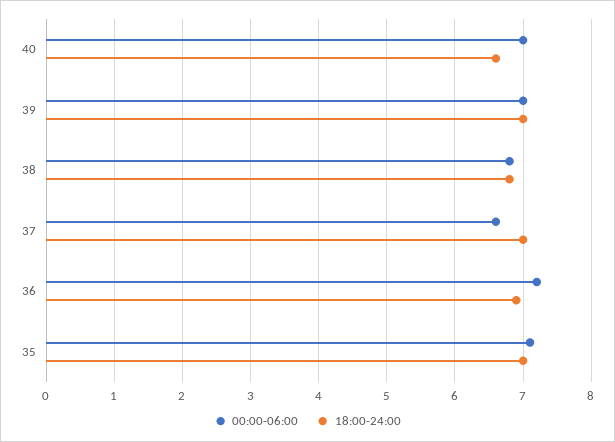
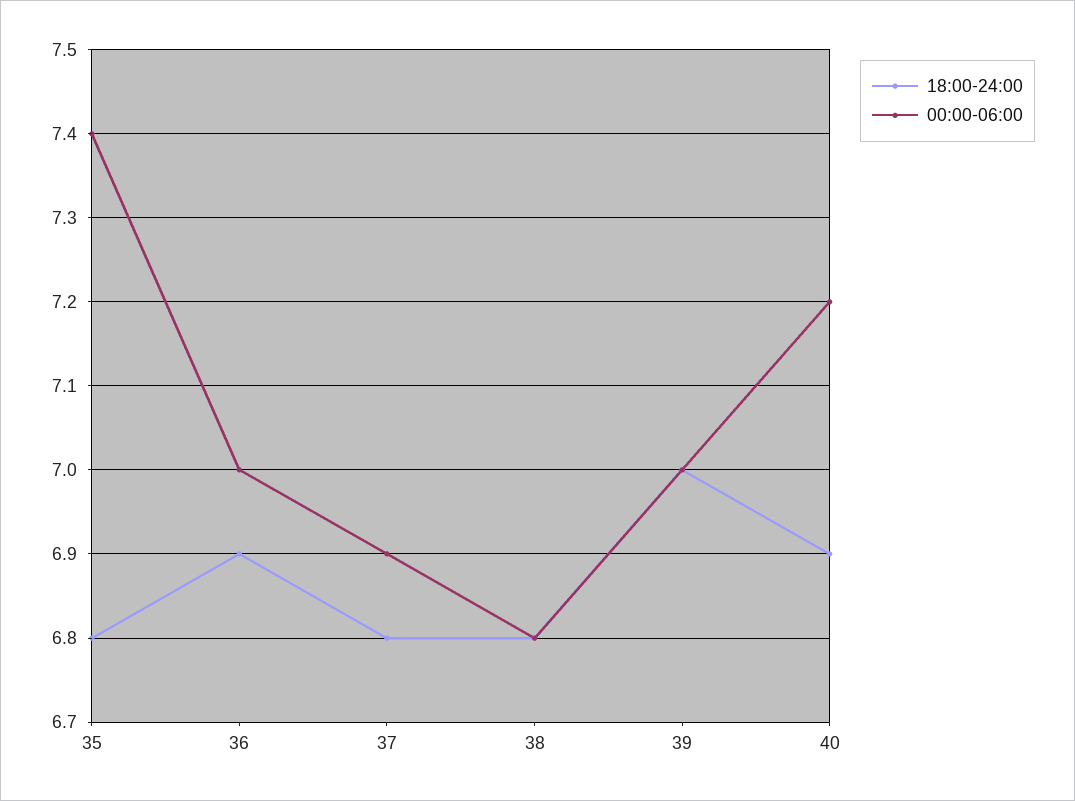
  {
    "00:00-06:00": {
-     "40": 7,
+     "40": 7.2,
      "39": 7,
      "38": 6.8,
-     "37": 6.6,
+     "37": 6.9,
-     "36": 7.2,
+     "36": 7,
-     "35": 7.1
+     "35": 7.4
    },
    "18:00-24:00": {
-     "40": 6.6,
+     "40": 6.9,
      "39": 7,
      "38": 6.8,
-     "37": 7,
+     "37": 6.8,
      "36": 6.9,
-     "35": 7
+     "35": 6.8
    }
  }

